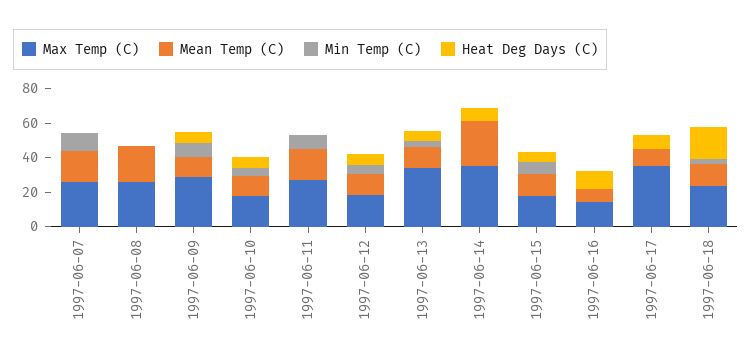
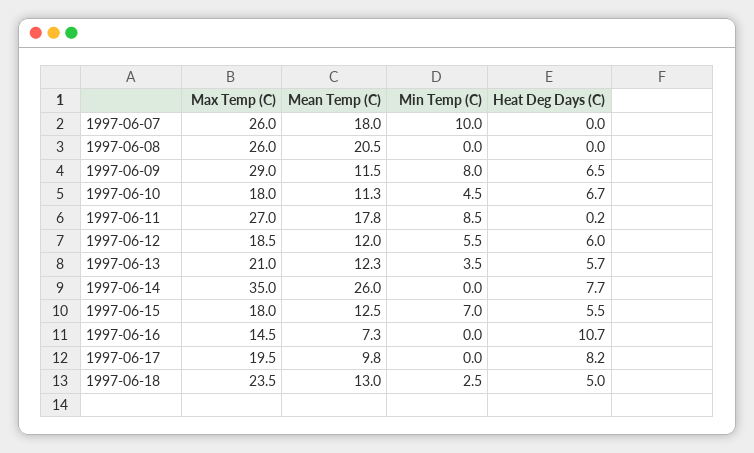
  {
    "Max Temp (C)": {
      "1997-06-07": 26,
      "1997-06-08": 26,
      "1997-06-09": 29,
      "1997-06-10": 18,
      "1997-06-11": 27,
      "1997-06-12": 18.5,
-     "1997-06-13": 35,
+     "1997-06-13": 21,
      "1997-06-14": 35,
      "1997-06-15": 18,
      "1997-06-16": 14.5,
-     "1997-06-17": 35,
+     "1997-06-17": 19.5,
      "1997-06-18": 23.5
    },
    "Mean Temp (C)": {
      "1997-06-07": 18,
      "1997-06-08": 20.5,
      "1997-06-09": 11.5,
      "1997-06-10": 11.3,
      "1997-06-11": 17.8,
      "1997-06-12": 12,
      "1997-06-13": 12.3,
      "1997-06-14": 26,
      "1997-06-15": 12.5,
      "1997-06-16": 7.3,
      "1997-06-17": 9.8,
      "1997-06-18": 13
    },
    "Min Temp (C)": {
      "1997-06-07": 10,
      "1997-06-08": 0,
      "1997-06-09": 8,
      "1997-06-10": 4.5,
      "1997-06-11": 8.5,
      "1997-06-12": 5.5,
      "1997-06-13": 3.5,
      "1997-06-14": 0,
      "1997-06-15": 7,
      "1997-06-16": 0,
      "1997-06-17": 0,
      "1997-06-18": 2.5
    },
    "Heat Deg Days (C)": {
      "1997-06-07": 0,
      "1997-06-08": 0,
      "1997-06-09": 6.5,
      "1997-06-10": 6.7,
      "1997-06-11": 0.2,
      "1997-06-12": 6,
      "1997-06-13": 5.7,
      "1997-06-14": 7.7,
      "1997-06-15": 5.5,
      "1997-06-16": 10.7,
      "1997-06-17": 8.2,
-     "1997-06-18": 20
+     "1997-06-18": 5
    }
  }

